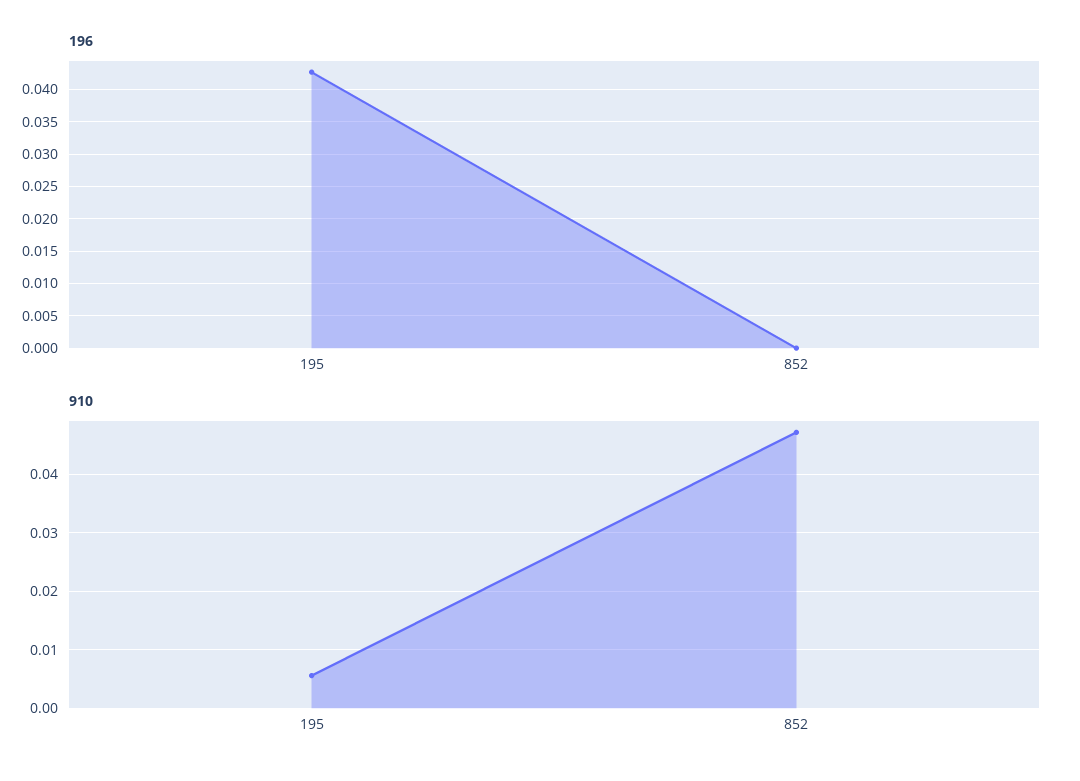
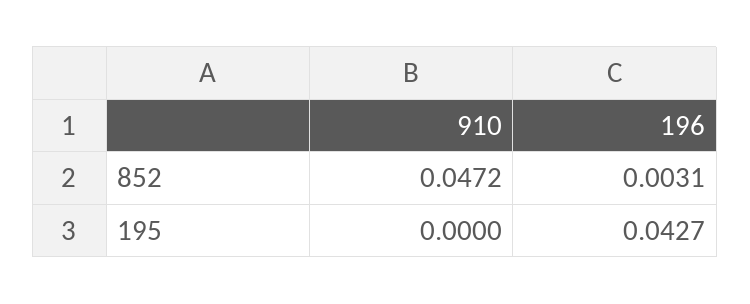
  {
    "196": {
      "195": 0.0427,
-     "852": 0
+     "852": 0.0031
    },
    "910": {
-     "195": 0.006,
+     "195": 0,
      "852": 0.0472
    }
  }

